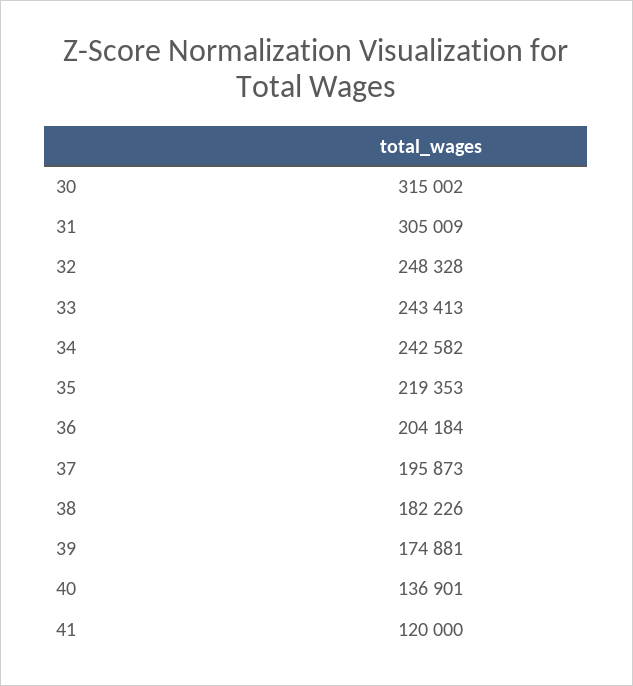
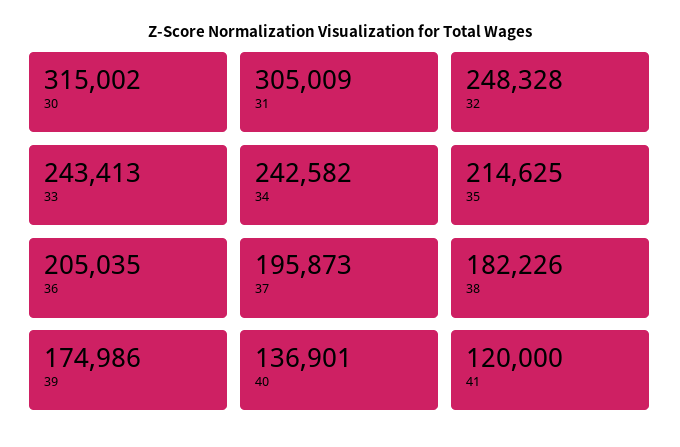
  {
    "30": 315002,
    "31": 305009,
    "32": 248328,
    "33": 243413,
    "34": 242582,
-   "35": 219353,
+   "35": 214625,
-   "36": 204184,
+   "36": 205035,
    "37": 195873,
    "38": 182226,
-   "39": 174881,
+   "39": 174986,
    "40": 136901,
    "41": 120000
  }

